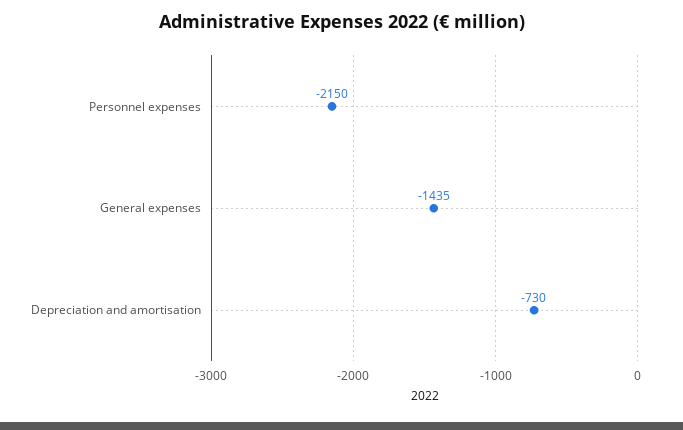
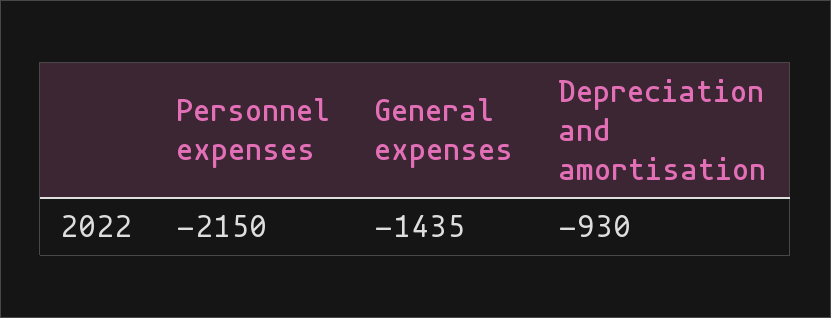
  {
    "Personnel expenses": -2150,
    "General expenses": -1435,
-   "Depreciation and amortisation": -730
+   "Depreciation and amortisation": -930
  }

